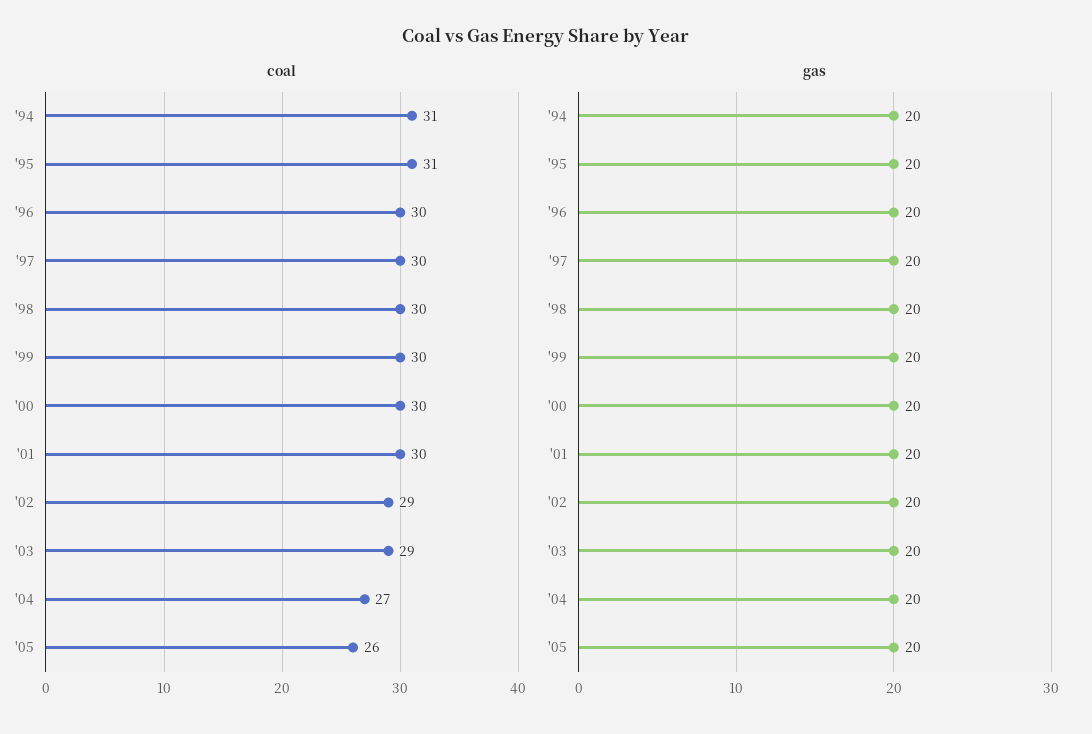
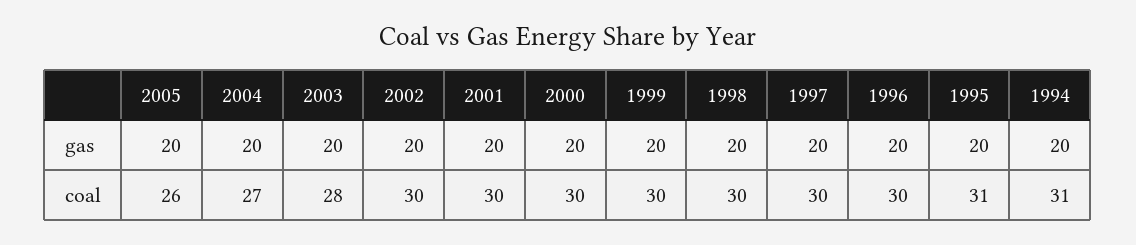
  {
    "coal": {
      "'94": 31,
      "'95": 31,
      "'96": 30,
      "'97": 30,
      "'98": 30,
      "'99": 30,
      "'00": 30,
      "'01": 30,
-     "'02": 29,
+     "'02": 30,
-     "'03": 29,
+     "'03": 28,
      "'04": 27,
      "'05": 26
    },
    "gas": {
      "'94": 20,
      "'95": 20,
      "'96": 20,
      "'97": 20,
      "'98": 20,
      "'99": 20,
      "'00": 20,
      "'01": 20,
      "'02": 20,
      "'03": 20,
      "'04": 20,
      "'05": 20
    }
  }

